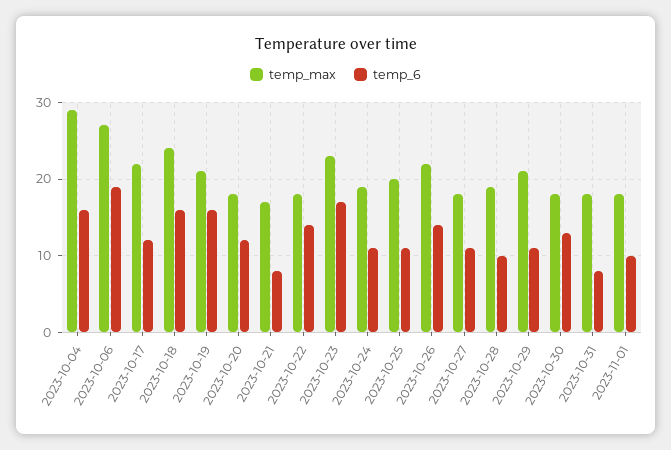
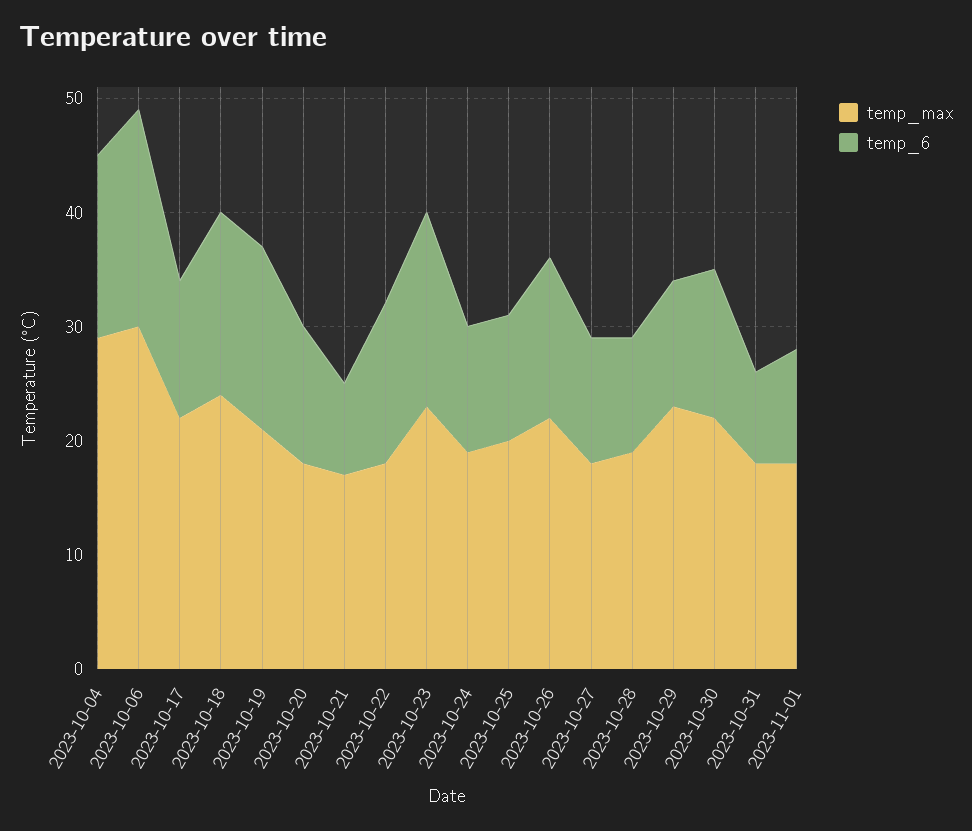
  {
    "temp_max": {
      "2023-10-04": 29,
-     "2023-10-06": 27,
+     "2023-10-06": 30,
      "2023-10-17": 22,
      "2023-10-18": 24,
      "2023-10-19": 21,
      "2023-10-20": 18,
      "2023-10-21": 17,
      "2023-10-22": 18,
      "2023-10-23": 23,
      "2023-10-24": 19,
      "2023-10-25": 20,
      "2023-10-26": 22,
      "2023-10-27": 18,
      "2023-10-28": 19,
-     "2023-10-29": 21,
+     "2023-10-29": 23,
-     "2023-10-30": 18,
+     "2023-10-30": 22,
      "2023-10-31": 18,
      "2023-11-01": 18
    },
    "temp_6": {
      "2023-10-04": 16,
      "2023-10-06": 19,
      "2023-10-17": 12,
      "2023-10-18": 16,
      "2023-10-19": 16,
      "2023-10-20": 12,
      "2023-10-21": 8,
      "2023-10-22": 14,
      "2023-10-23": 17,
      "2023-10-24": 11,
      "2023-10-25": 11,
      "2023-10-26": 14,
      "2023-10-27": 11,
      "2023-10-28": 10,
      "2023-10-29": 11,
      "2023-10-30": 13,
      "2023-10-31": 8,
      "2023-11-01": 10
    }
  }

